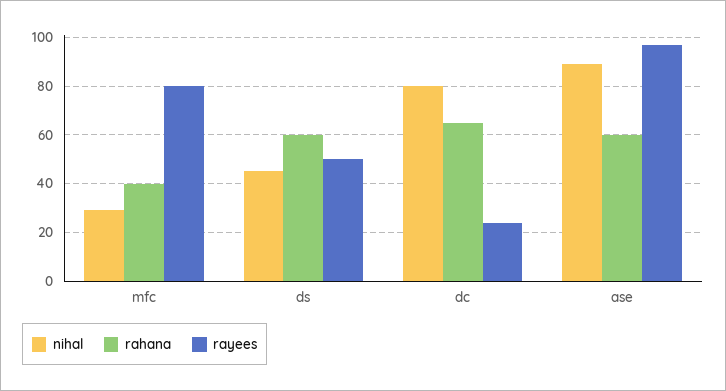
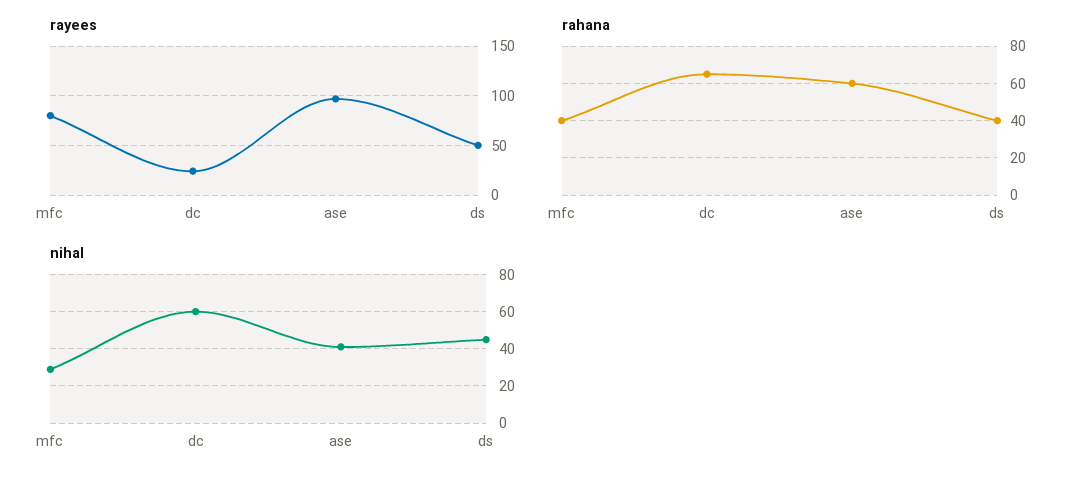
  {
    "nihal": {
      "mfc": 30,
      "ds": 45,
-     "dc": 80,
+     "dc": 60,
-     "ase": 90
+     "ase": 40
    },
    "rahana": {
      "mfc": 40,
-     "ds": 60,
+     "ds": 40,
      "dc": 65,
      "ase": 60
    },
    "rayees": {
      "mfc": 80,
      "ds": 50,
      "dc": 25,
      "ase": 95
    }
  }

